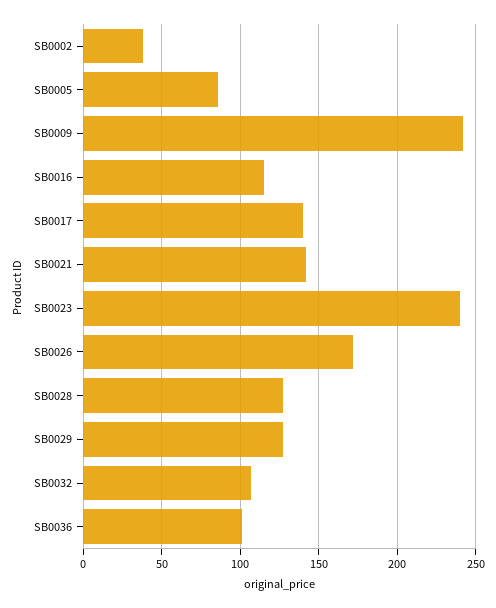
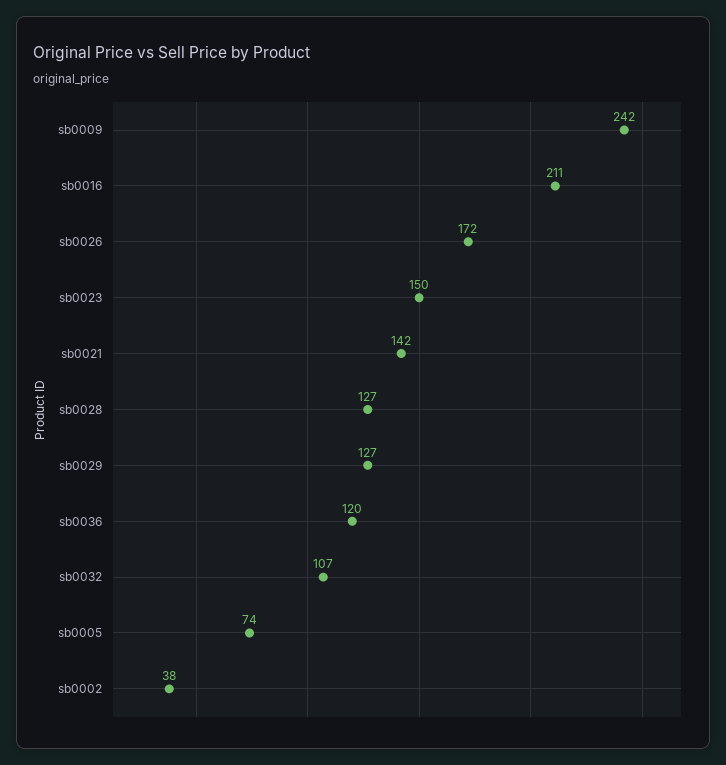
  {
    "SB0002": 38,
-   "SB0005": 85,
+   "SB0005": 74,
    "SB0009": 242,
-   "SB0016": 115,
+   "SB0016": 211,
-   "SB0017": 140,
    "SB0021": 142,
-   "SB0023": 240,
+   "SB0023": 150,
    "SB0026": 172,
    "SB0028": 127,
    "SB0029": 127,
    "SB0032": 107,
-   "SB0036": 100
+   "SB0036": 120
  }

